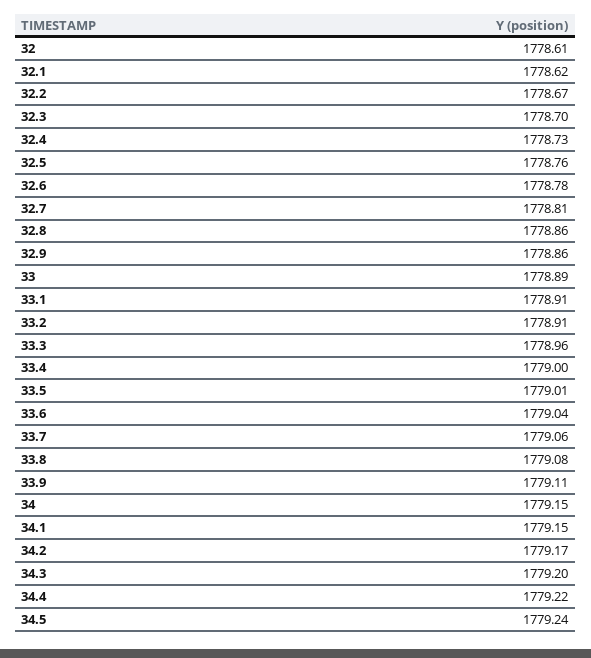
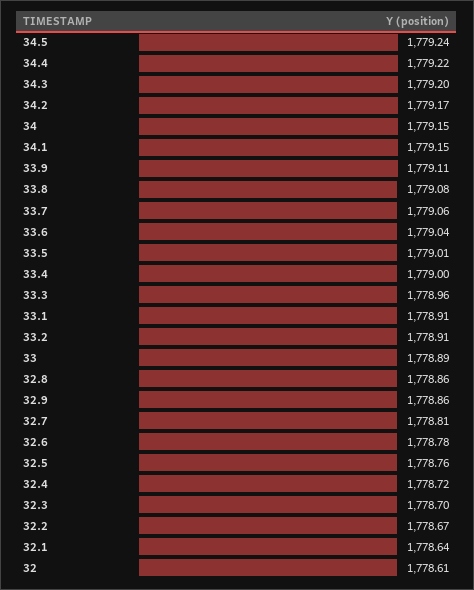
  {
    "32": 1778.61,
-   "32.1": 1778.62,
+   "32.1": 1778.64,
    "32.2": 1778.67,
    "32.3": 1778.7,
-   "32.4": 1778.73,
+   "32.4": 1778.72,
    "32.5": 1778.76,
    "32.6": 1778.78,
    "32.7": 1778.81,
    "32.8": 1778.86,
    "32.9": 1778.86,
    "33": 1778.89,
    "33.1": 1778.91,
    "33.2": 1778.91,
    "33.3": 1778.96,
    "33.4": 1779,
    "33.5": 1779.01,
    "33.6": 1779.04,
    "33.7": 1779.06,
    "33.8": 1779.08,
    "33.9": 1779.11,
    "34": 1779.15,
    "34.1": 1779.15,
    "34.2": 1779.17,
    "34.3": 1779.2,
    "34.4": 1779.22,
    "34.5": 1779.24
  }

